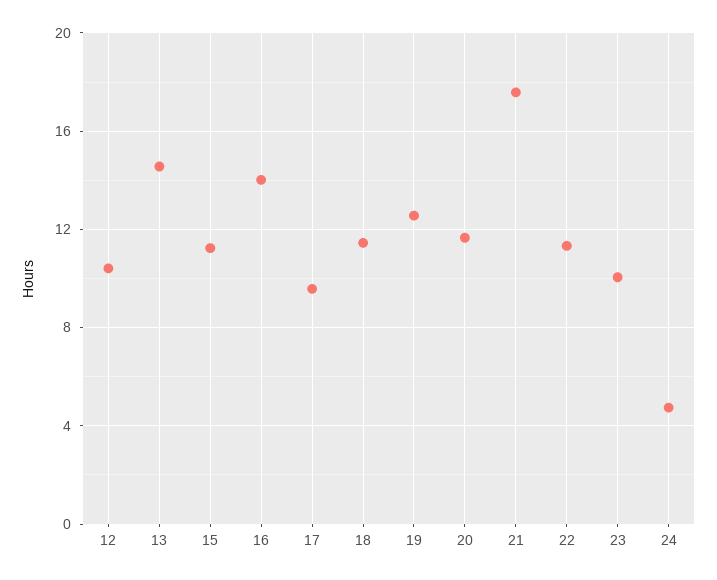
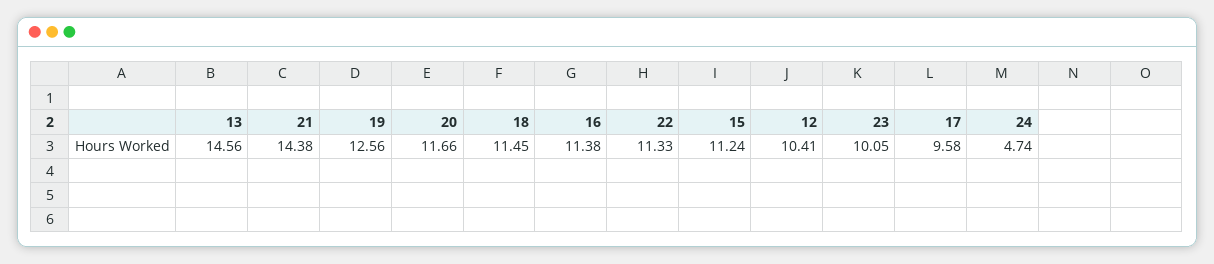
  {
    "12": 10.41,
    "13": 14.56,
    "15": 11.24,
-   "16": 14,
+   "16": 11.38,
    "17": 9.58,
    "18": 11.45,
    "19": 12.56,
    "20": 11.66,
-   "21": 17.5,
+   "21": 14.38,
    "22": 11.33,
    "23": 10.05,
    "24": 4.74
  }

